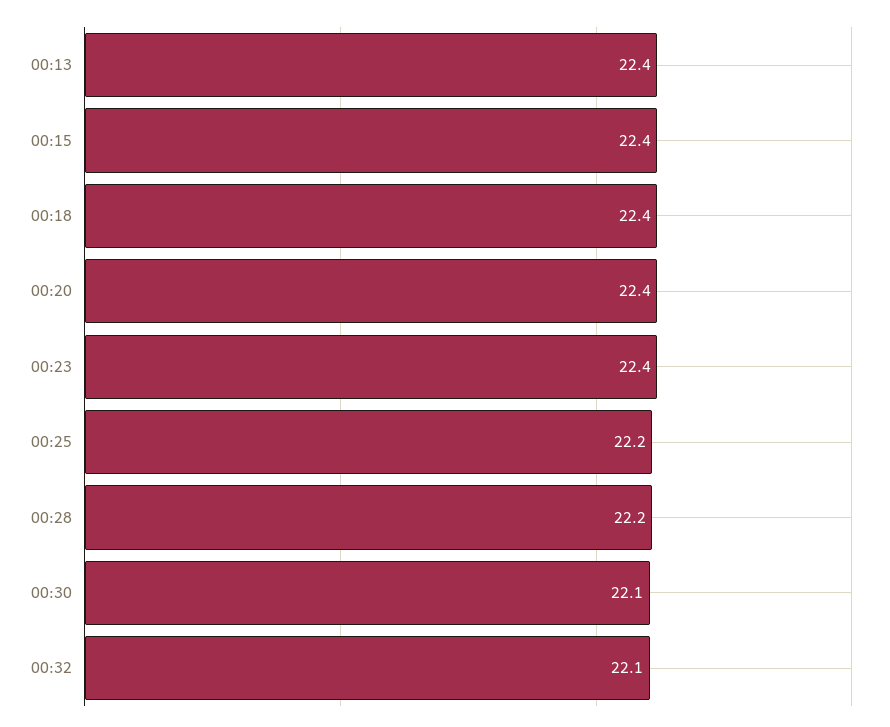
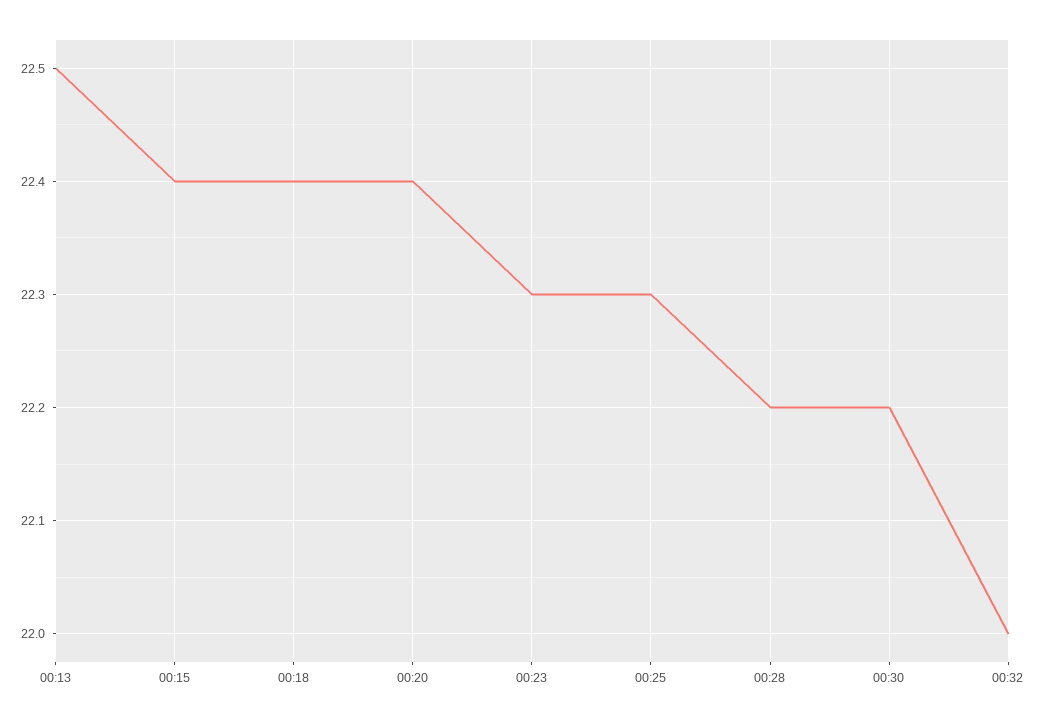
  {
-   "00:13": 22.4,
+   "00:13": 22.5,
    "00:15": 22.4,
    "00:18": 22.4,
    "00:20": 22.4,
-   "00:23": 22.4,
+   "00:23": 22.3,
-   "00:25": 22.2,
+   "00:25": 22.3,
    "00:28": 22.2,
-   "00:30": 22.1,
+   "00:30": 22.2,
-   "00:32": 22.1
+   "00:32": 22
  }

